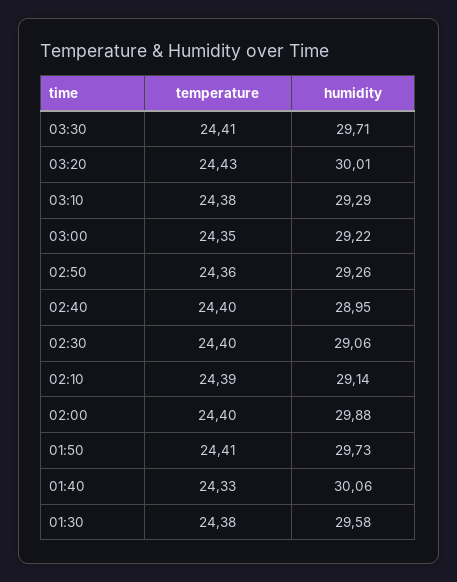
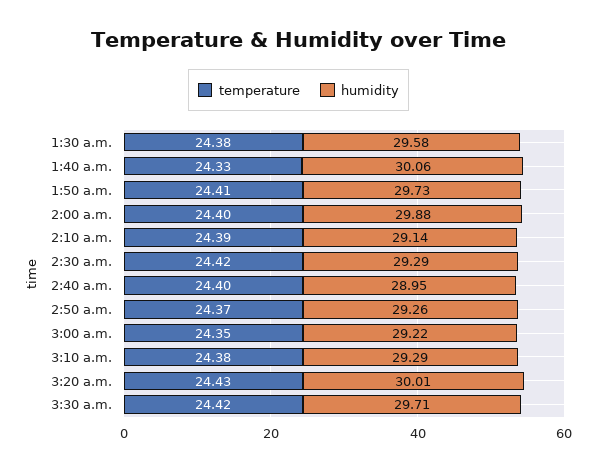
  {
    "temperature": {
-     "03:30": 24.41,
+     "03:30": 24.42,
      "03:20": 24.43,
      "03:10": 24.38,
      "03:00": 24.35,
-     "02:50": 24.36,
+     "02:50": 24.37,
      "02:40": 24.4,
-     "02:30": 24.4,
+     "02:30": 24.42,
      "02:10": 24.39,
      "02:00": 24.4,
      "01:50": 24.41,
      "01:40": 24.33,
      "01:30": 24.38
    },
    "humidity": {
      "03:30": 29.71,
      "03:20": 30.01,
      "03:10": 29.29,
      "03:00": 29.22,
      "02:50": 29.26,
      "02:40": 28.95,
-     "02:30": 29.06,
+     "02:30": 29.29,
      "02:10": 29.14,
      "02:00": 29.88,
      "01:50": 29.73,
      "01:40": 30.06,
      "01:30": 29.58
    }
  }

